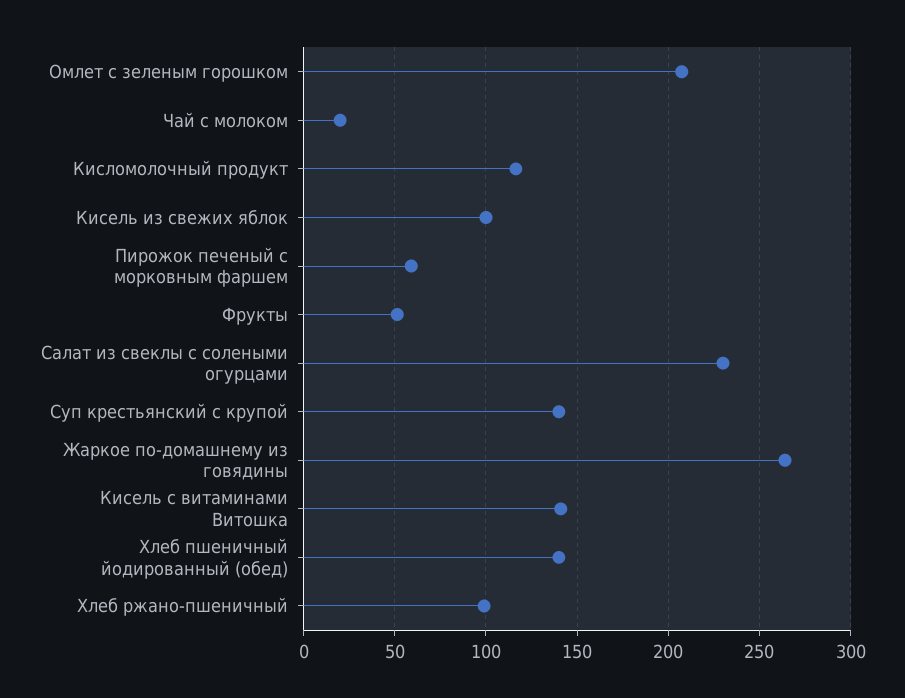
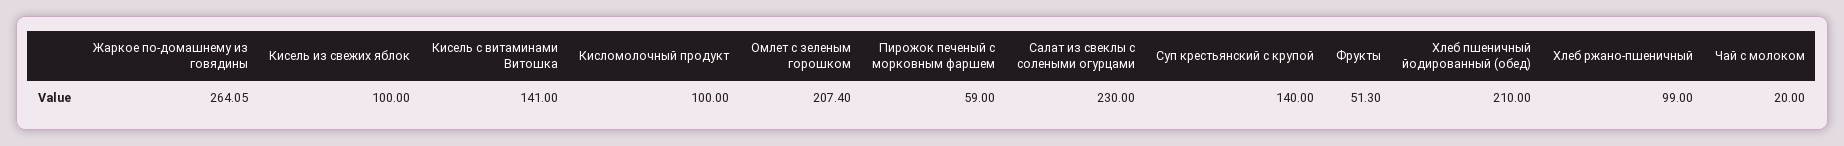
  {
    "Омлет с зеленым горошком": 207.4,
    "Чай с молоком": 20,
-   "Кисломолочный продукт": 115,
+   "Кисломолочный продукт": 100,
    "Кисель из свежих яблок": 100,
    "Пирожок печеный с морковным фаршем": 59,
    "Фрукты": 51.3,
    "Салат из свеклы с солеными огурцами": 230,
    "Суп крестьянский с крупой": 140,
    "Жаркое по-домашнему из говядины": 264.05,
    "Кисель с витаминами Витошка": 141,
-   "Хлеб пшеничный йодированный (обед)": 140,
+   "Хлеб пшеничный йодированный (обед)": 210,
    "Хлеб ржано-пшеничный": 99
  }

